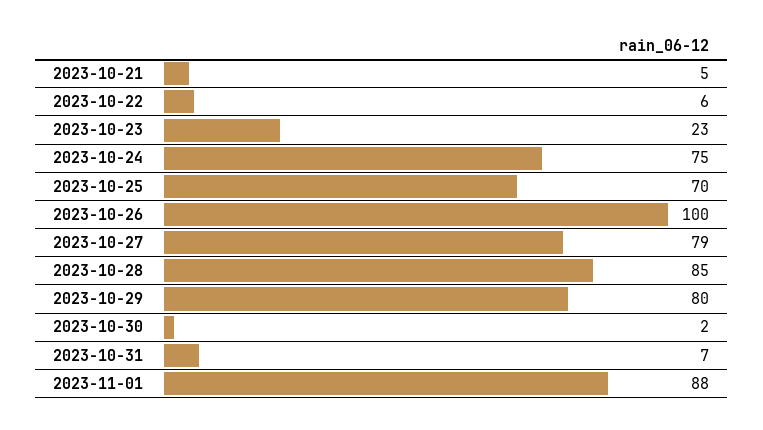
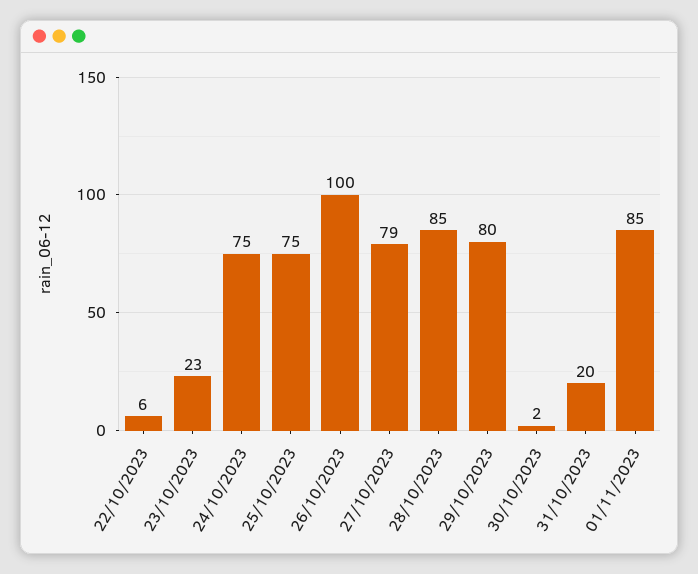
  {
-   "2023-10-21": 5,
    "2023-10-22": 6,
    "2023-10-23": 23,
    "2023-10-24": 75,
-   "2023-10-25": 70,
+   "2023-10-25": 75,
    "2023-10-26": 100,
    "2023-10-27": 79,
    "2023-10-28": 85,
    "2023-10-29": 80,
    "2023-10-30": 2,
-   "2023-10-31": 7,
+   "2023-10-31": 20,
-   "2023-11-01": 88
+   "2023-11-01": 85
  }

